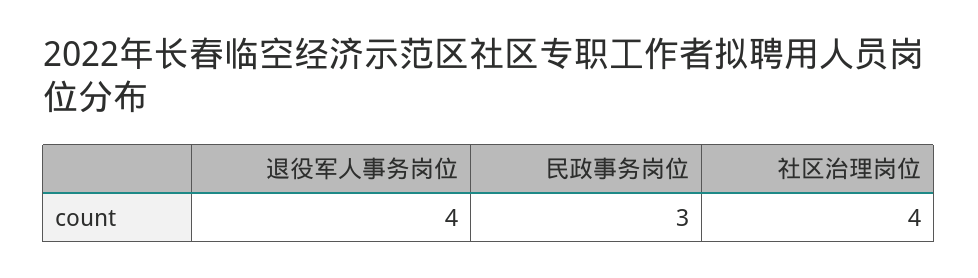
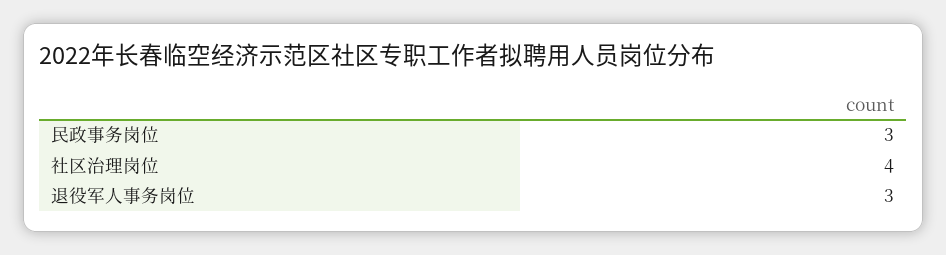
  {
-   "退役军人事务岗位": 4,
+   "退役军人事务岗位": 3,
    "民政事务岗位": 3,
    "社区治理岗位": 4
  }

